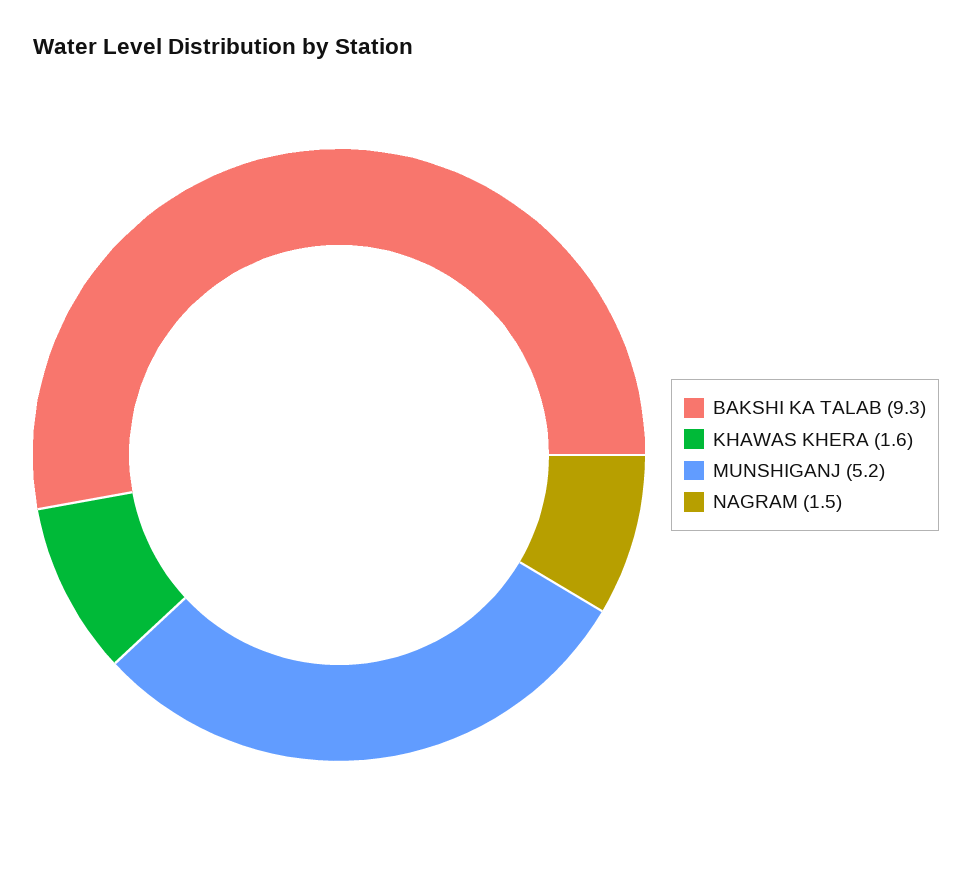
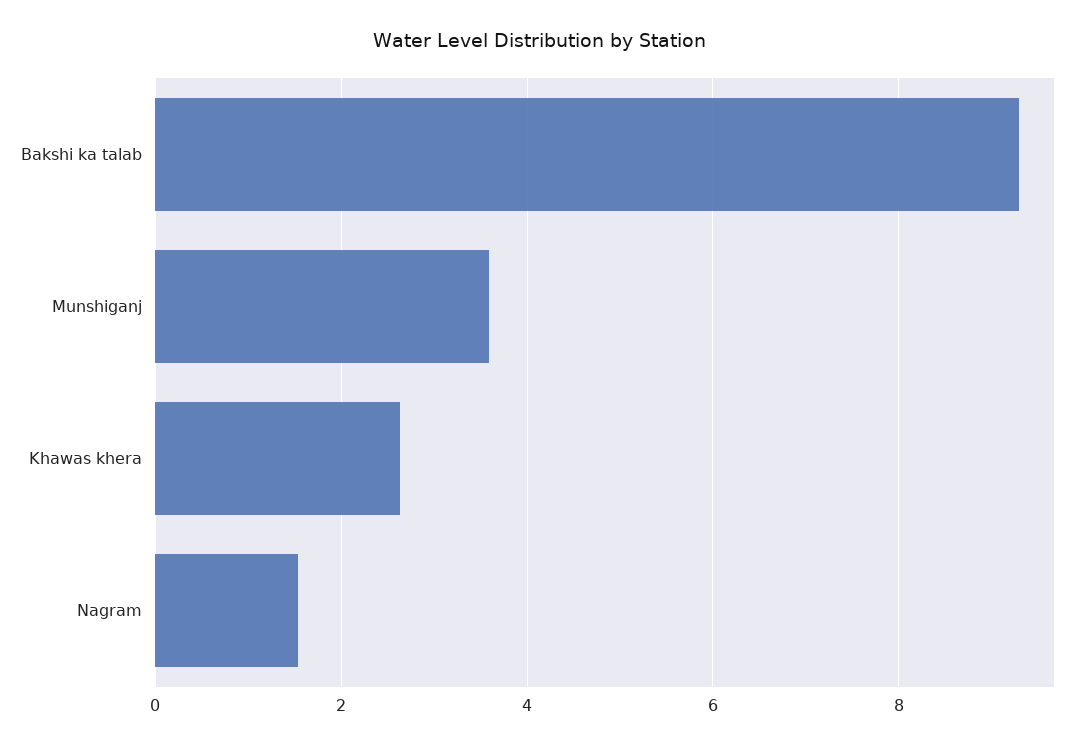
  {
    "BAKSHI KA TALAB": 9.3,
-   "KHAWAS KHERA": 1.6,
+   "KHAWAS KHERA": 2.6,
-   "MUNSHIGANJ": 5.2,
+   "MUNSHIGANJ": 3.6,
    "NAGRAM": 1.5
  }

